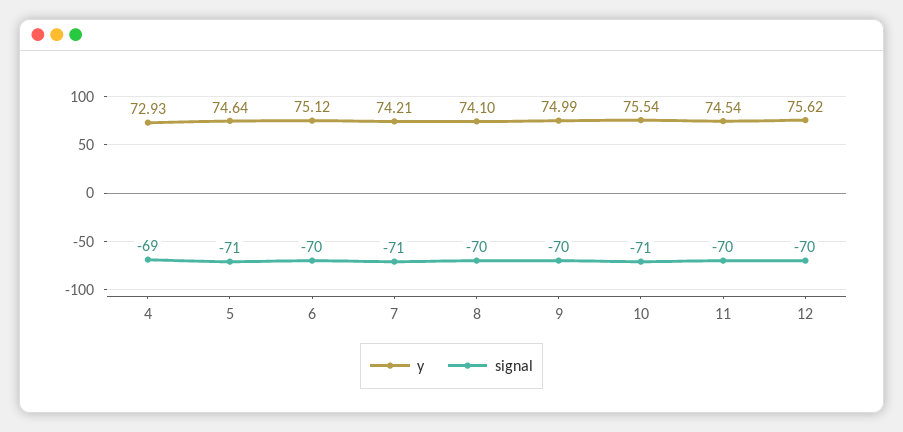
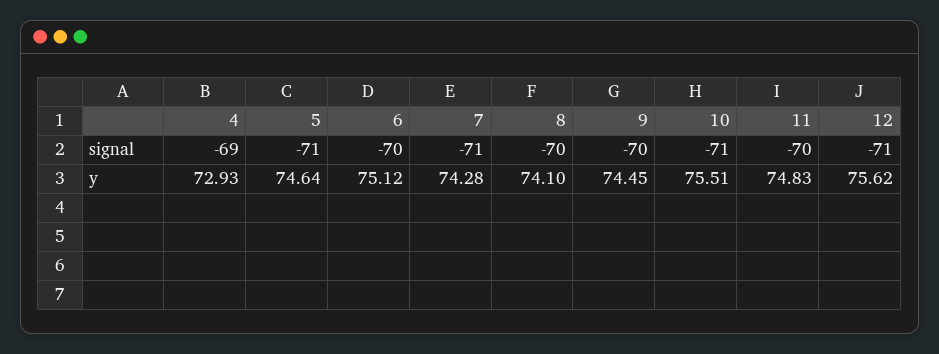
  {
    "y": {
      "4": 72.93,
      "5": 74.64,
      "6": 75.12,
-     "7": 74.21,
+     "7": 74.28,
      "8": 74.1,
-     "9": 74.99,
+     "9": 74.45,
-     "10": 75.54,
+     "10": 75.51,
-     "11": 74.54,
+     "11": 74.83,
      "12": 75.62
    },
    "signal": {
      "4": -69,
      "5": -71,
      "6": -70,
      "7": -71,
      "8": -70,
      "9": -70,
      "10": -71,
      "11": -70,
-     "12": -70
+     "12": -71
    }
  }

